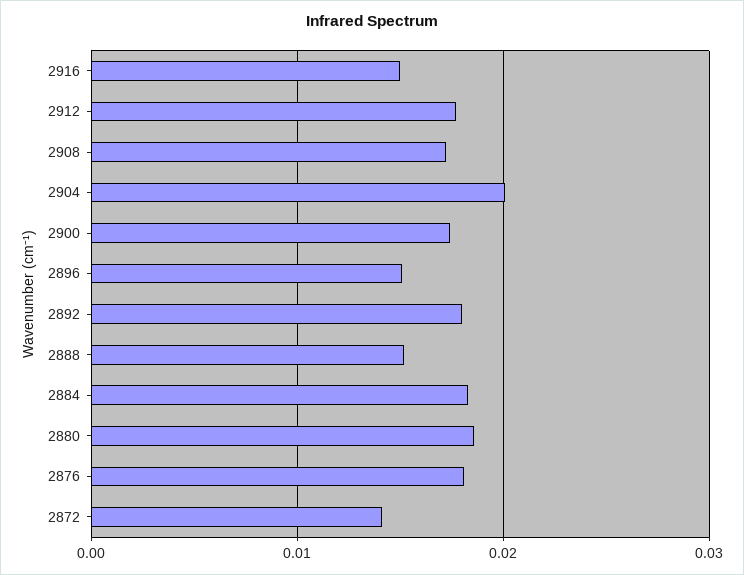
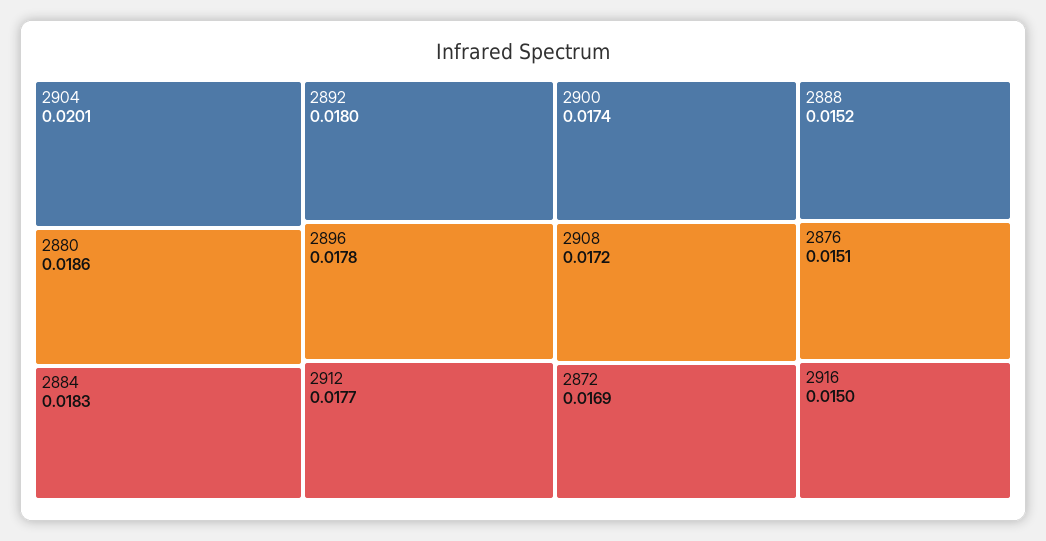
  {
    "2916": 0.015,
    "2912": 0.0177,
    "2908": 0.0172,
    "2904": 0.0201,
    "2900": 0.0174,
-   "2896": 0.015,
+   "2896": 0.0178,
    "2892": 0.018,
    "2888": 0.0152,
    "2884": 0.0183,
    "2880": 0.0186,
-   "2876": 0.018,
+   "2876": 0.0151,
-   "2872": 0.014
+   "2872": 0.0169
  }

